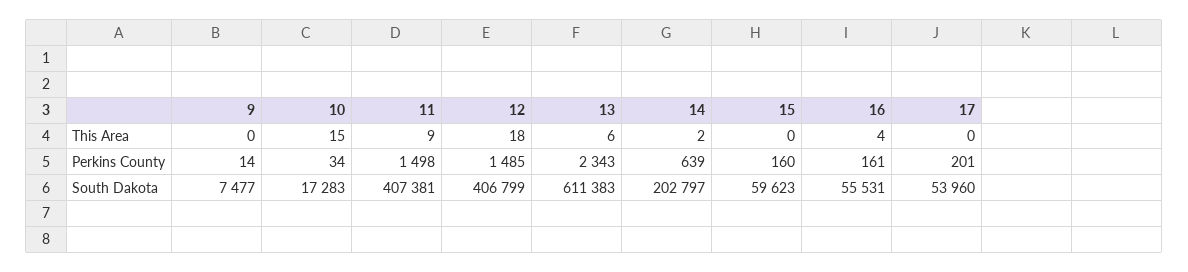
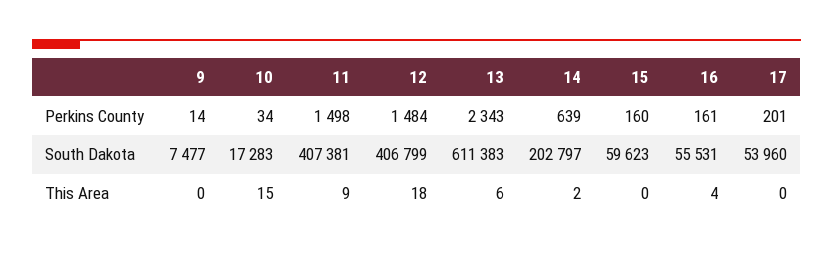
  {
    "9": {
      "This Area": 0,
      "Perkins County": 14,
      "South Dakota": 7477
    },
    "10": {
      "This Area": 15,
      "Perkins County": 34,
      "South Dakota": 17283
    },
    "11": {
      "This Area": 9,
      "Perkins County": 1498,
      "South Dakota": 407381
    },
    "12": {
      "This Area": 18,
-     "Perkins County": 1485,
+     "Perkins County": 1484,
      "South Dakota": 406799
    },
    "13": {
      "This Area": 6,
      "Perkins County": 2343,
      "South Dakota": 611383
    },
    "14": {
      "This Area": 2,
      "Perkins County": 639,
      "South Dakota": 202797
    },
    "15": {
      "This Area": 0,
      "Perkins County": 160,
      "South Dakota": 59623
    },
    "16": {
      "This Area": 4,
      "Perkins County": 161,
      "South Dakota": 55531
    },
    "17": {
      "This Area": 0,
      "Perkins County": 201,
      "South Dakota": 53960
    }
  }

